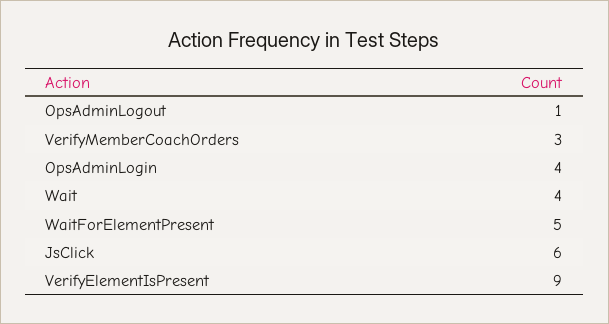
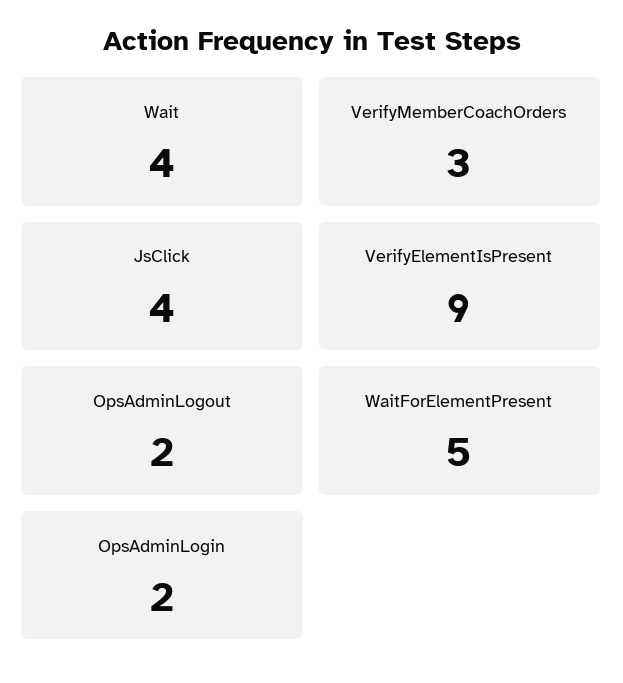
  {
-   "OpsAdminLogout": 1,
+   "OpsAdminLogout": 2,
    "VerifyMemberCoachOrders": 3,
-   "OpsAdminLogin": 4,
+   "OpsAdminLogin": 2,
    "Wait": 4,
    "WaitForElementPresent": 5,
-   "JsClick": 6,
+   "JsClick": 4,
    "VerifyElementIsPresent": 9
  }

